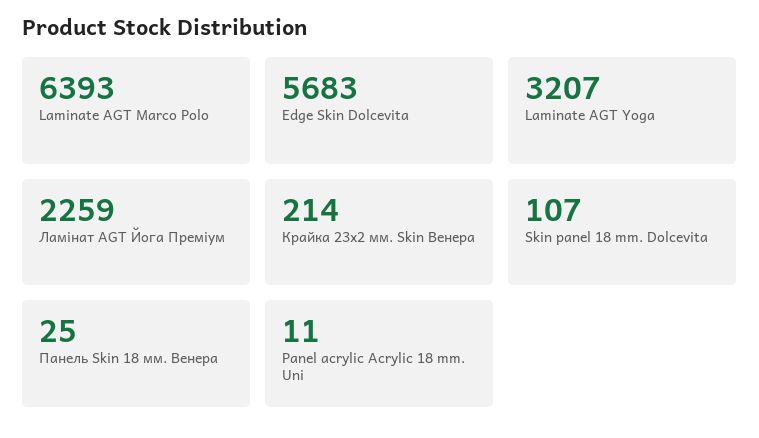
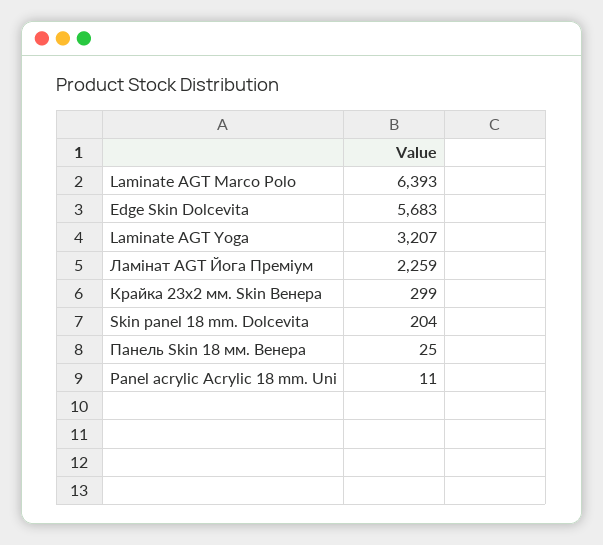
  {
    "Laminate AGT Marco Polo": 6393,
    "Edge Skin Dolcevita": 5683,
    "Laminate AGT Yoga": 3207,
    "Ламінат AGT Йога Преміум": 2259,
-   "Крайка 23x2 мм. Skin Венера": 214,
+   "Крайка 23x2 мм. Skin Венера": 299,
-   "Skin panel 18 mm. Dolcevita": 107,
+   "Skin panel 18 mm. Dolcevita": 204,
    "Панель Skin 18 мм. Венера": 25,
    "Panel acrylic Acrylic 18 mm. Uni": 11
  }

